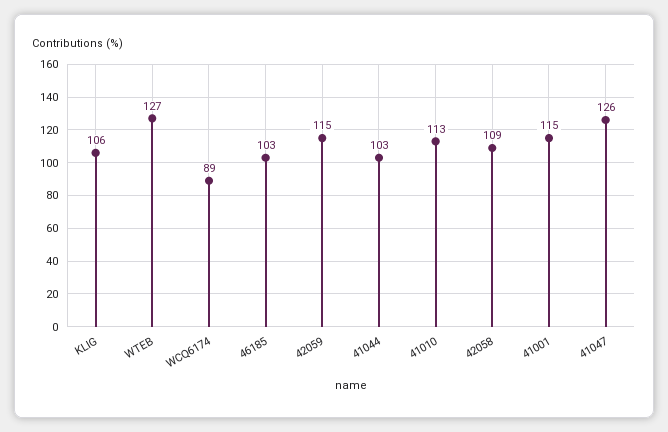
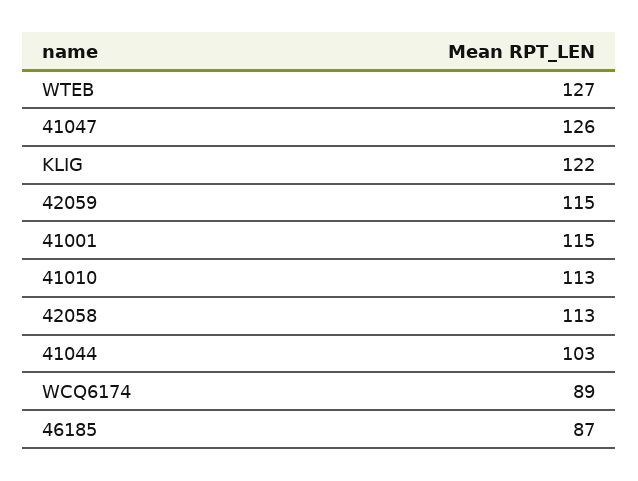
  {
-   "KLIG": 106,
+   "KLIG": 122,
    "WTEB": 127,
    "WCQ6174": 89,
-   "46185": 103,
+   "46185": 87,
    "42059": 115,
    "41044": 103,
    "41010": 113,
-   "42058": 109,
+   "42058": 113,
    "41001": 115,
    "41047": 126
  }

